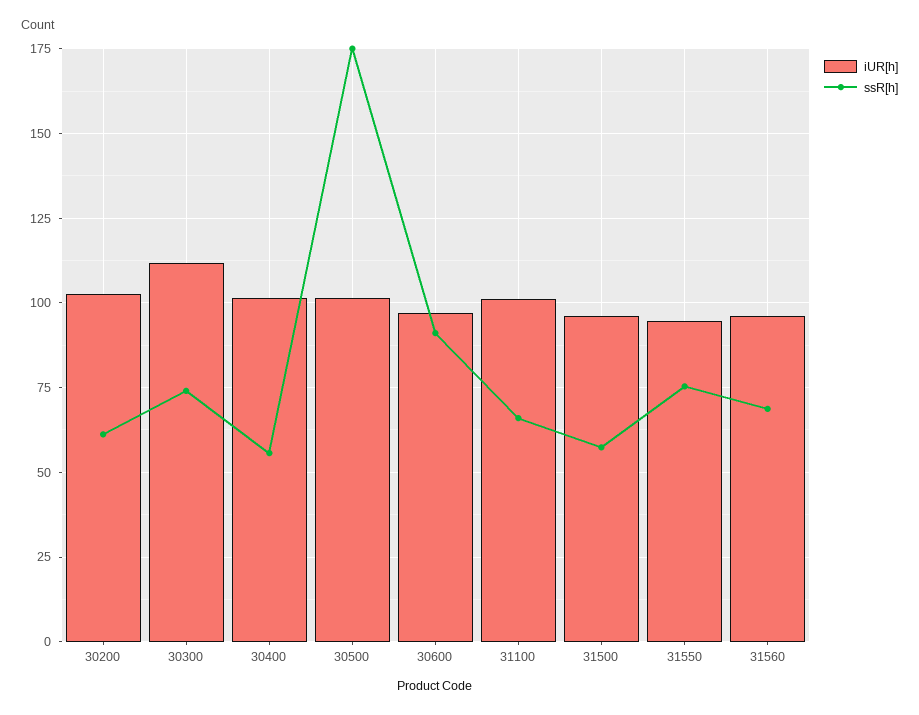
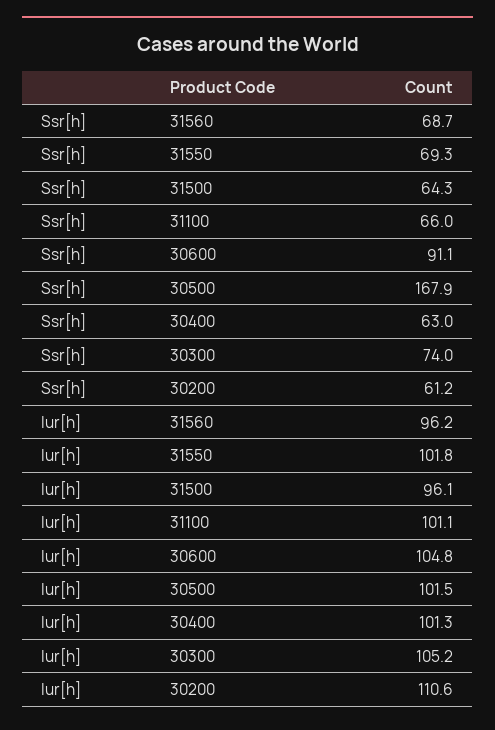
  {
    "iUR[h]": {
-     "30200": 102.5,
+     "30200": 110.6,
-     "30300": 112.5,
+     "30300": 105.2,
      "30400": 101.3,
      "30500": 101.5,
-     "30600": 97.5,
+     "30600": 104.8,
      "31100": 101.1,
      "31500": 96.1,
-     "31550": 95,
+     "31550": 101.8,
      "31560": 96.2
    },
    "ssR[h]": {
      "30200": 61.2,
      "30300": 74,
-     "30400": 55,
+     "30400": 63,
-     "30500": 175,
+     "30500": 167.9,
      "30600": 91.1,
      "31100": 66,
-     "31500": 57.5,
+     "31500": 64.3,
-     "31550": 75,
+     "31550": 69.3,
      "31560": 68.7
    }
  }

